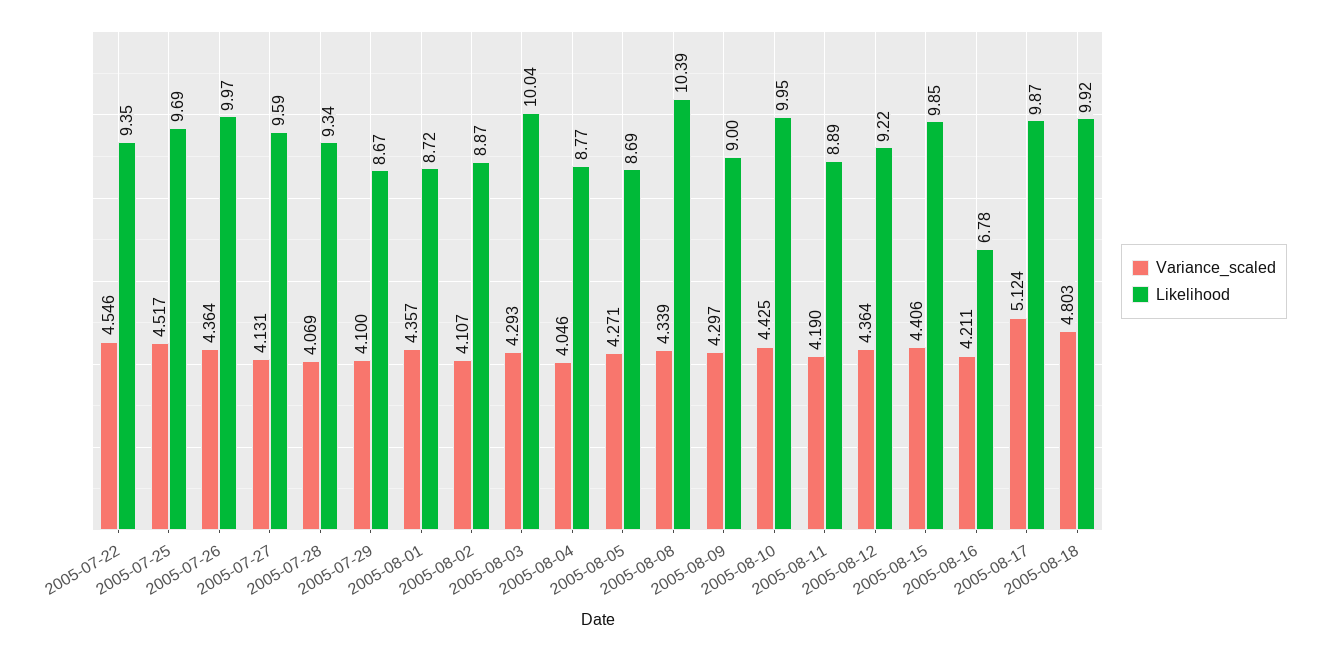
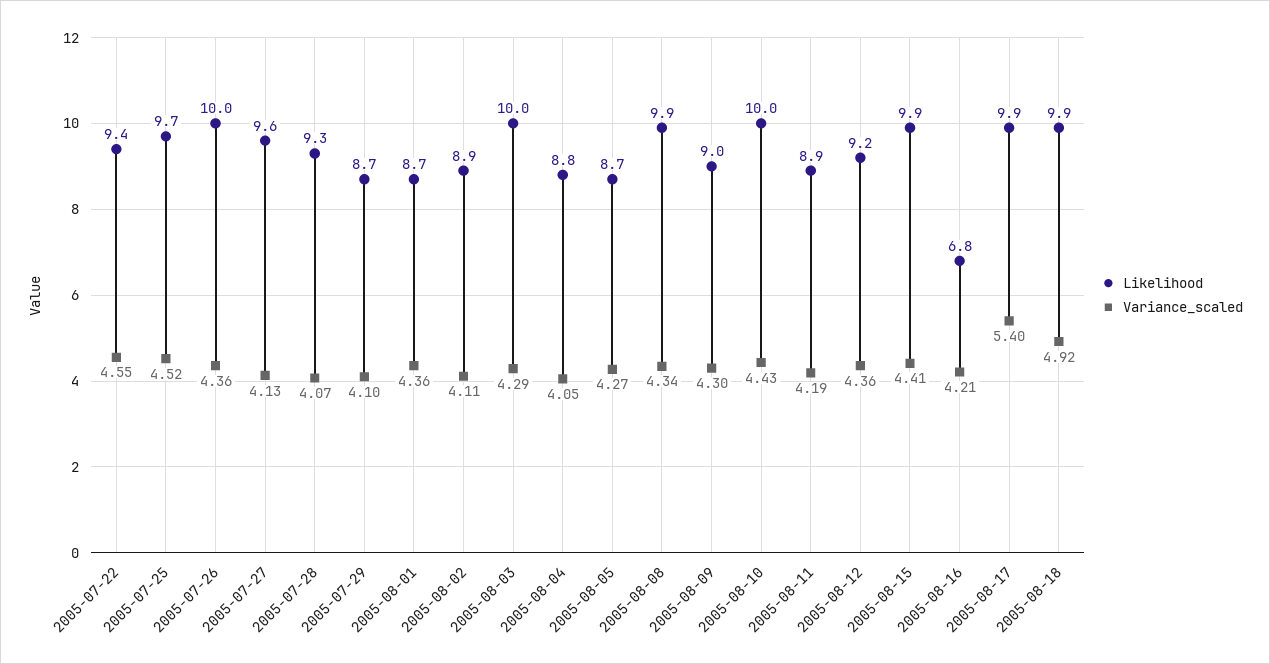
  {
    "Variance_scaled": {
      "2005-07-22": 4.546,
      "2005-07-25": 4.517,
      "2005-07-26": 4.364,
      "2005-07-27": 4.131,
      "2005-07-28": 4.069,
      "2005-07-29": 4.1,
      "2005-08-01": 4.357,
      "2005-08-02": 4.107,
      "2005-08-03": 4.293,
      "2005-08-04": 4.046,
      "2005-08-05": 4.271,
      "2005-08-08": 4.339,
      "2005-08-09": 4.297,
      "2005-08-10": 4.425,
      "2005-08-11": 4.19,
      "2005-08-12": 4.364,
      "2005-08-15": 4.406,
      "2005-08-16": 4.211,
-     "2005-08-17": 5.124,
+     "2005-08-17": 5.4,
-     "2005-08-18": 4.803
+     "2005-08-18": 4.92
    },
    "Likelihood": {
      "2005-07-22": 9.35,
      "2005-07-25": 9.69,
      "2005-07-26": 9.97,
      "2005-07-27": 9.59,
      "2005-07-28": 9.34,
      "2005-07-29": 8.67,
      "2005-08-01": 8.72,
      "2005-08-02": 8.87,
      "2005-08-03": 10.04,
      "2005-08-04": 8.77,
      "2005-08-05": 8.69,
-     "2005-08-08": 10.39,
+     "2005-08-08": 9.9,
      "2005-08-09": 9,
      "2005-08-10": 9.95,
      "2005-08-11": 8.89,
      "2005-08-12": 9.22,
      "2005-08-15": 9.85,
      "2005-08-16": 6.78,
      "2005-08-17": 9.87,
      "2005-08-18": 9.92
    }
  }

